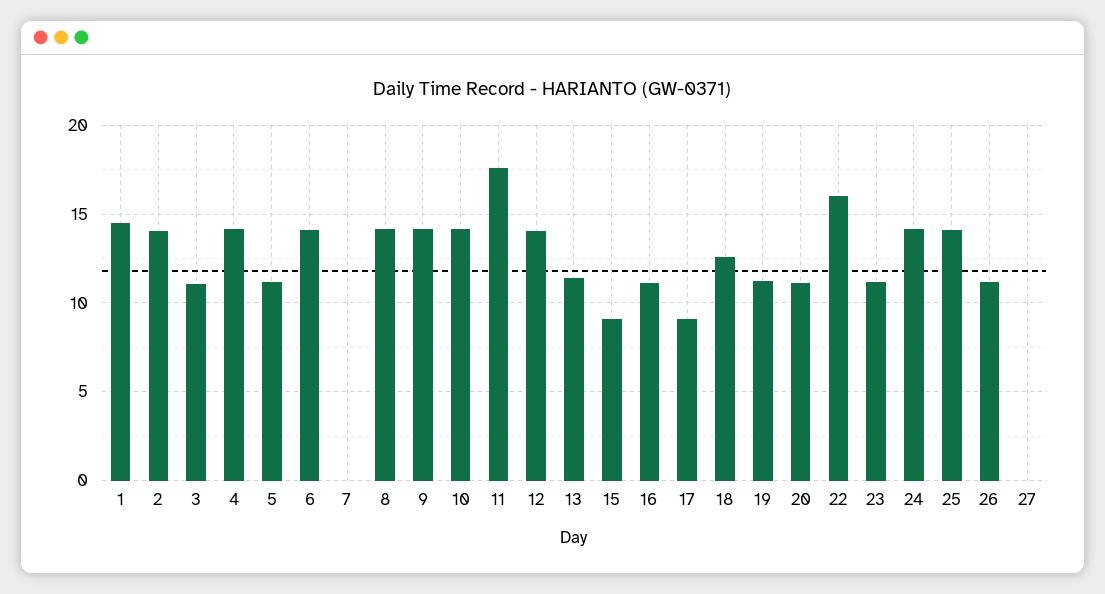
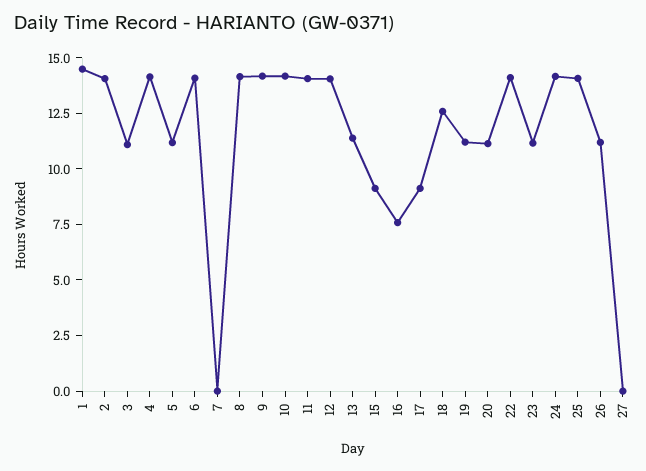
  {
    "1": 14.5,
    "2": 14,
    "3": 11,
    "4": 14,
    "5": 11,
    "6": 14,
    "7": 0,
    "8": 14,
    "9": 14,
    "10": 14,
-   "11": 17.5,
+   "11": 14,
    "12": 14,
    "13": 11.5,
    "15": 9,
-   "16": 11,
+   "16": 7.5,
    "17": 9,
    "18": 12.5,
    "19": 11,
    "20": 11,
-   "22": 16,
+   "22": 14,
    "23": 11,
    "24": 14,
    "25": 14,
    "26": 11,
    "27": 0
  }

